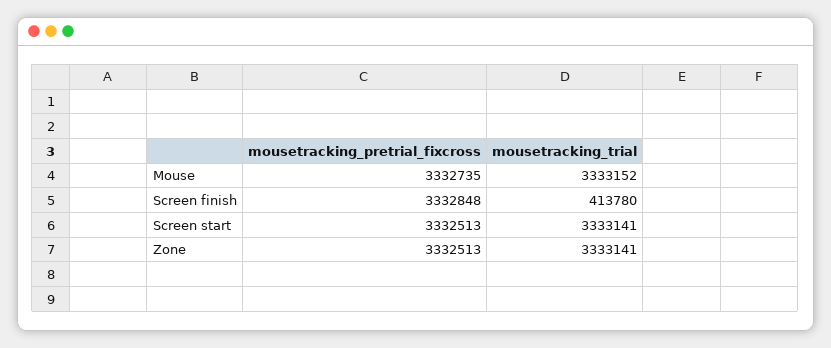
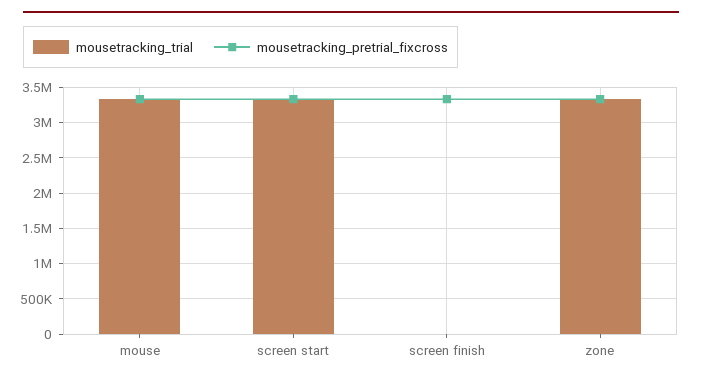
  {
    "mousetracking_pretrial_fixcross": {
      "Mouse": 3332735,
      "Screen finish": 3332848,
      "Screen start": 3332513,
      "Zone": 3332513
    },
    "mousetracking_trial": {
      "Mouse": 3333152,
-     "Screen finish": 413780,
+     "Screen finish": 0,
      "Screen start": 3333141,
      "Zone": 3333141
    }
  }

